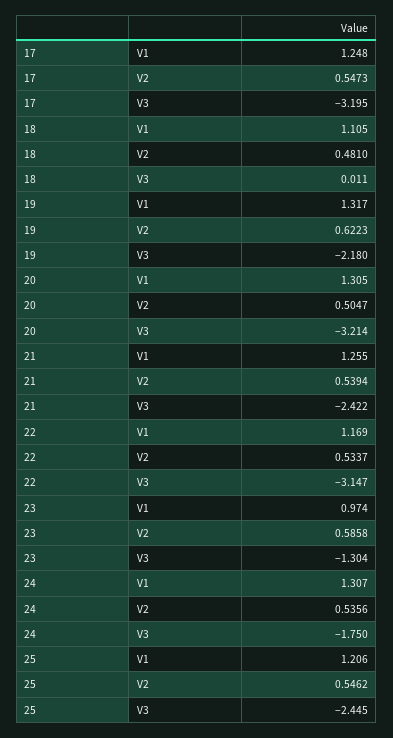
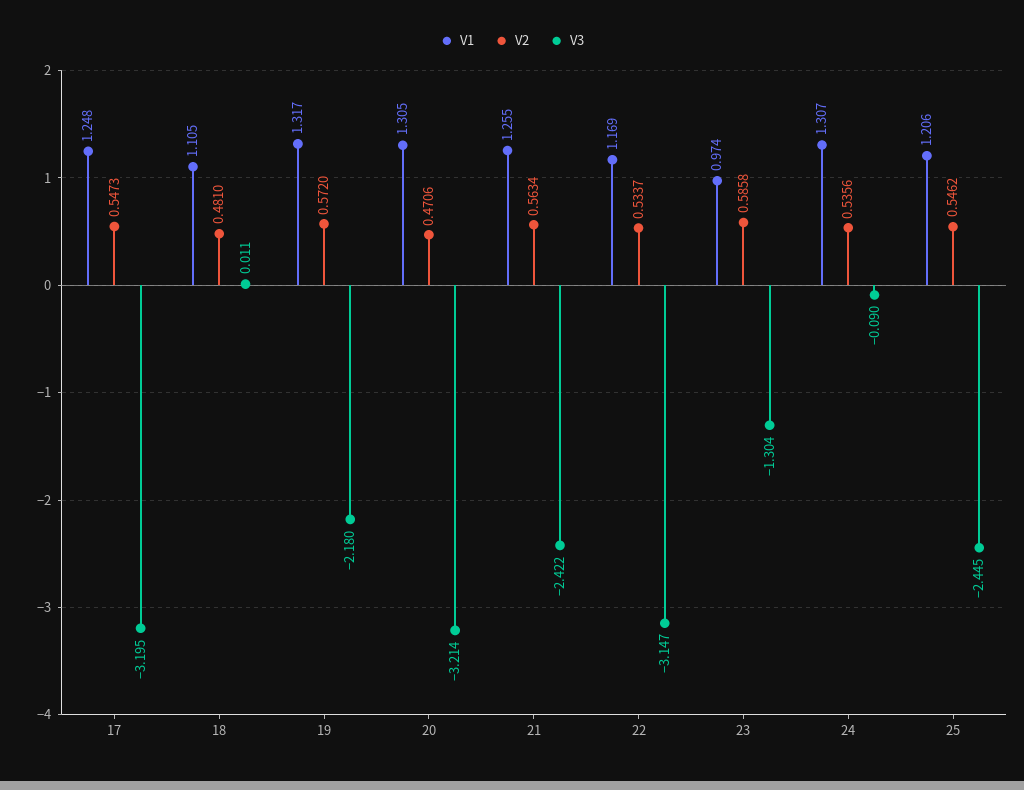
  {
    "V1": {
      "17": 1.248,
      "18": 1.105,
      "19": 1.317,
      "20": 1.305,
      "21": 1.255,
      "22": 1.169,
      "23": 0.974,
      "24": 1.307,
      "25": 1.206
    },
    "V2": {
      "17": 0.5473,
      "18": 0.481,
-     "19": 0.6223,
+     "19": 0.572,
-     "20": 0.5047,
+     "20": 0.4706,
-     "21": 0.5394,
+     "21": 0.5634,
      "22": 0.5337,
      "23": 0.5858,
      "24": 0.5356,
      "25": 0.5462
    },
    "V3": {
      "17": -3.195,
      "18": 0.011,
      "19": -2.18,
      "20": -3.214,
      "21": -2.422,
      "22": -3.147,
      "23": -1.304,
-     "24": -1.75,
+     "24": -0.09,
      "25": -2.445
    }
  }

